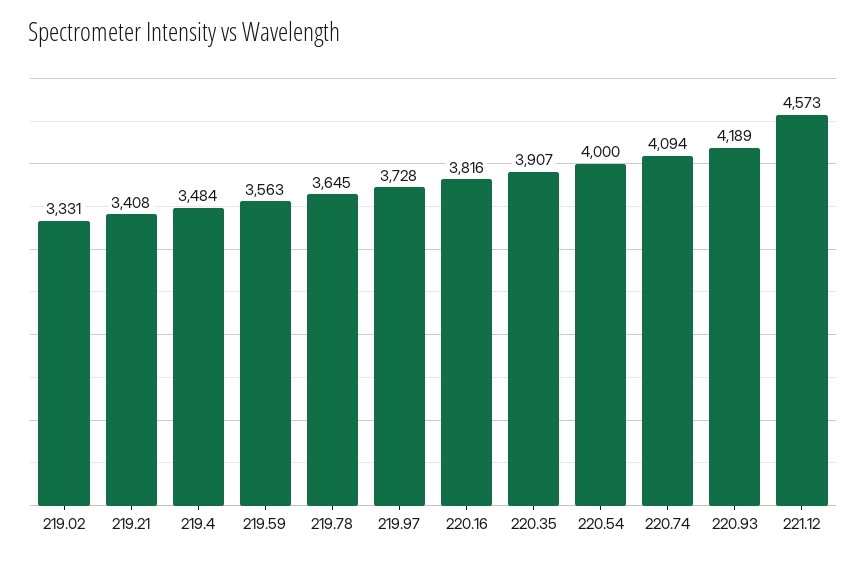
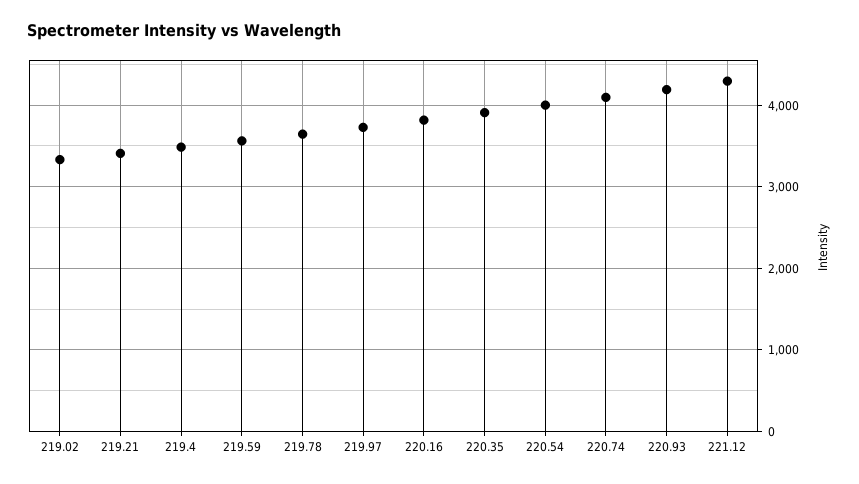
  {
    "219.02": 3331,
    "219.21": 3408,
    "219.4": 3484,
    "219.59": 3563,
    "219.78": 3645,
    "219.97": 3728,
    "220.16": 3816,
    "220.35": 3907,
    "220.54": 4000,
    "220.74": 4094,
    "220.93": 4189,
-   "221.12": 4573
+   "221.12": 4300
  }

